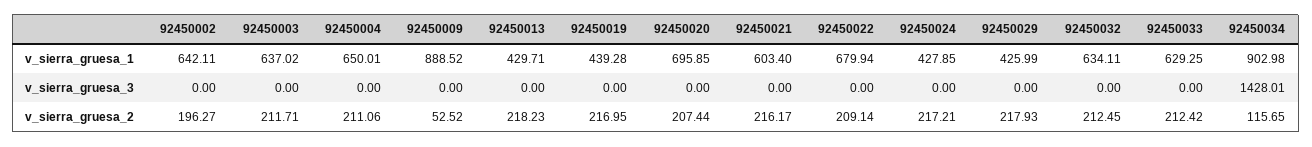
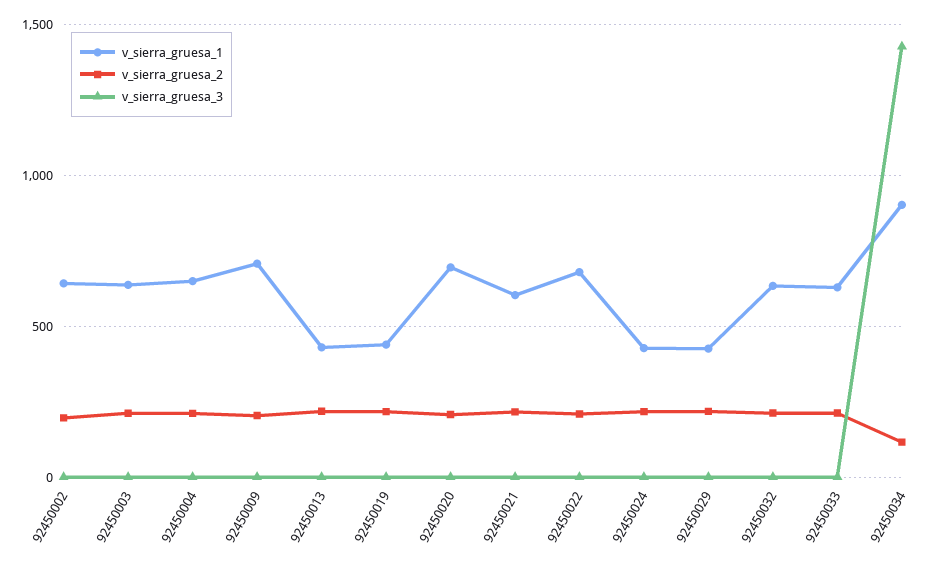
  {
    "v_sierra_gruesa_1": {
      "92450002": 642.11,
      "92450003": 637.02,
      "92450004": 650.01,
-     "92450009": 888.52,
+     "92450009": 700,
      "92450013": 429.71,
      "92450019": 439.28,
      "92450020": 695.85,
      "92450021": 603.4,
      "92450022": 679.94,
      "92450024": 427.85,
      "92450029": 425.99,
      "92450032": 634.11,
      "92450033": 629.25,
      "92450034": 902.98
    },
    "v_sierra_gruesa_3": {
      "92450002": 0,
      "92450003": 0,
      "92450004": 0,
      "92450009": 0,
      "92450013": 0,
      "92450019": 0,
      "92450020": 0,
      "92450021": 0,
      "92450022": 0,
      "92450024": 0,
      "92450029": 0,
      "92450032": 0,
      "92450033": 0,
      "92450034": 1428.01
    },
    "v_sierra_gruesa_2": {
      "92450002": 196.27,
      "92450003": 211.71,
      "92450004": 211.06,
-     "92450009": 52.52,
+     "92450009": 200,
      "92450013": 218.23,
      "92450019": 216.95,
      "92450020": 207.44,
      "92450021": 216.17,
      "92450022": 209.14,
      "92450024": 217.21,
      "92450029": 217.93,
      "92450032": 212.45,
      "92450033": 212.42,
      "92450034": 115.65
    }
  }

